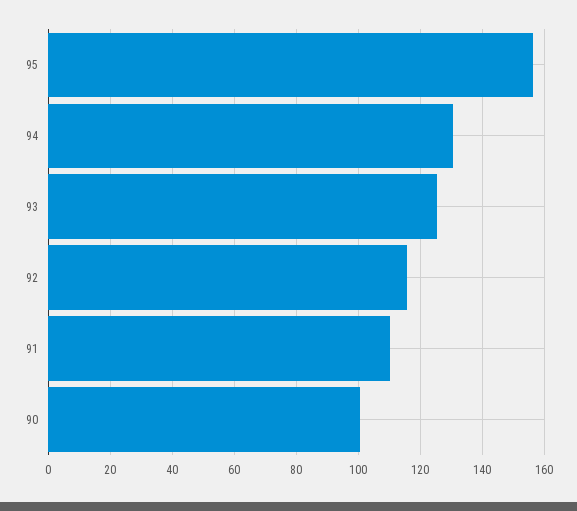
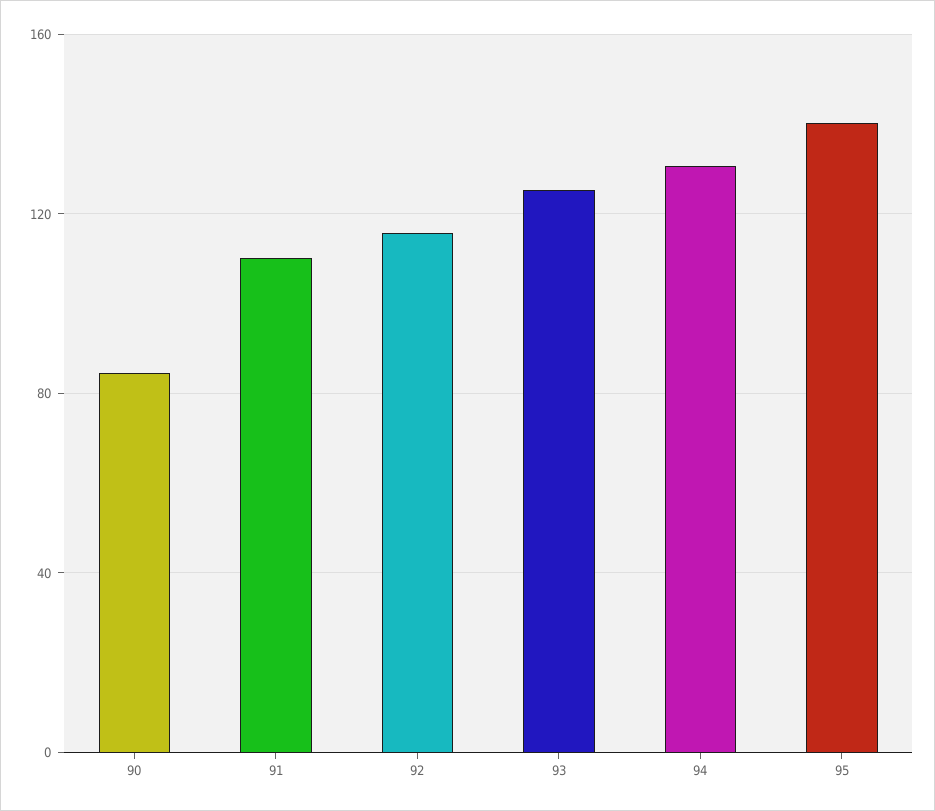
  {
-   "95": 156,
+   "95": 140,
    "94": 130,
    "93": 126,
    "92": 116,
    "91": 110,
-   "90": 100
+   "90": 85
  }

